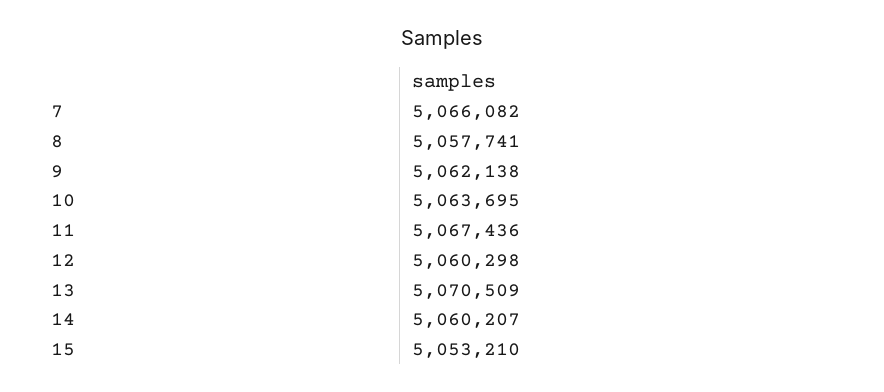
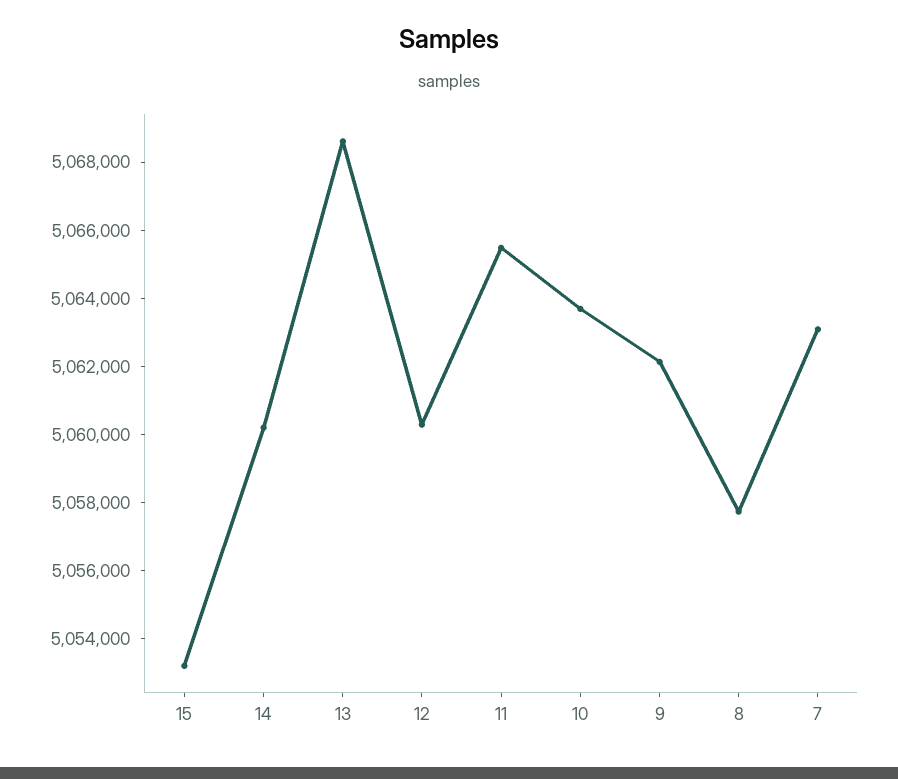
  {
-   "7": 5066082,
+   "7": 5063000,
    "8": 5057741,
    "9": 5062138,
    "10": 5063695,
-   "11": 5067436,
+   "11": 5065500,
    "12": 5060298,
-   "13": 5070509,
+   "13": 5068500,
    "14": 5060207,
    "15": 5053210
  }

